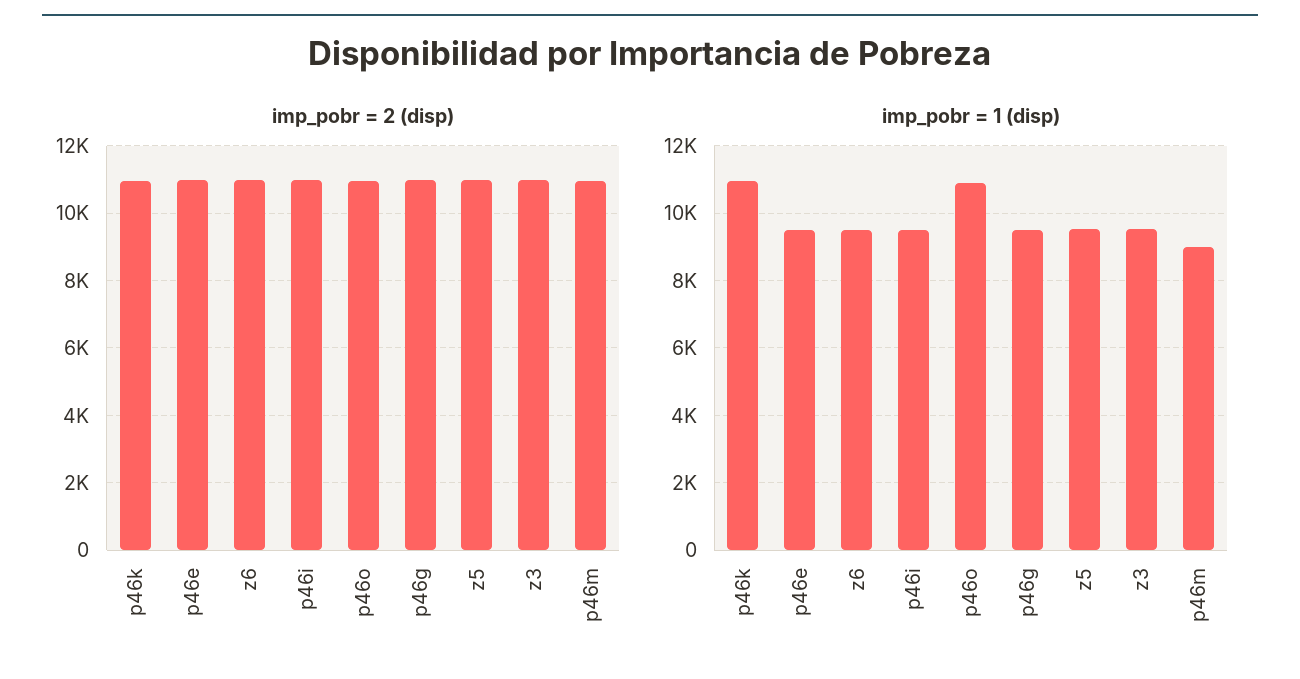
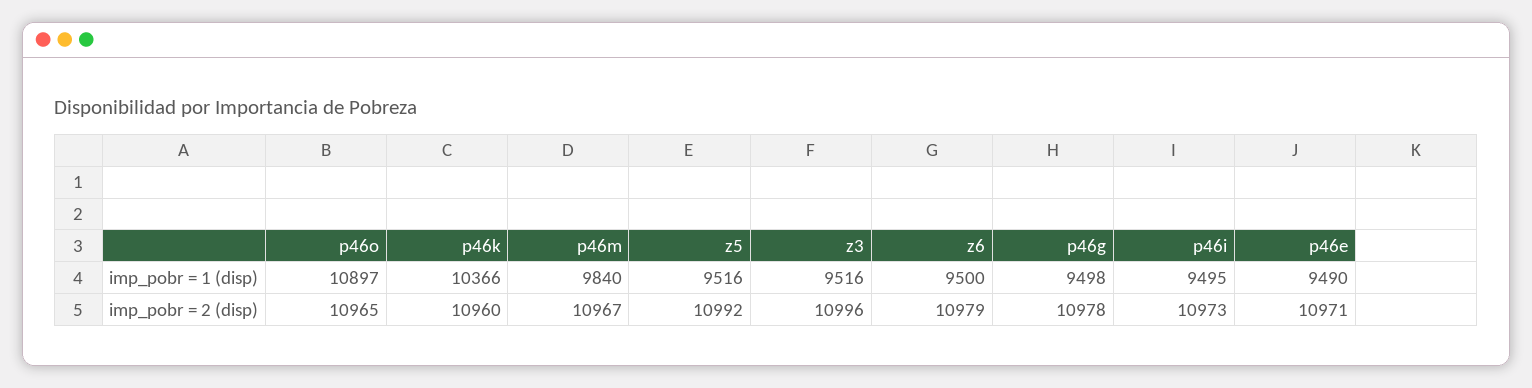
  {
    "imp_pobr = 2 (disp)": {
      "p46k": 10960,
      "p46e": 10971,
      "z6": 10979,
      "p46i": 10973,
      "p46o": 10965,
      "p46g": 10978,
      "z5": 10992,
      "z3": 10996,
      "p46m": 10967
    },
    "imp_pobr = 1 (disp)": {
-     "p46k": 11000,
+     "p46k": 10366,
      "p46e": 9490,
      "z6": 9500,
      "p46i": 9495,
      "p46o": 10897,
      "p46g": 9498,
      "z5": 9516,
      "z3": 9516,
-     "p46m": 9000
+     "p46m": 9840
    }
  }

